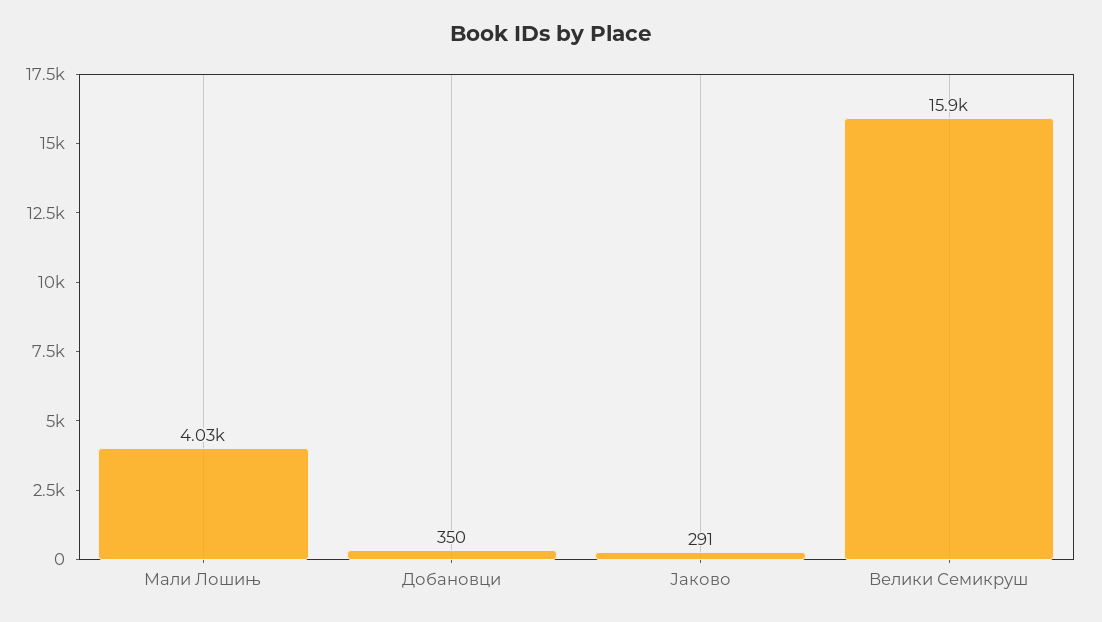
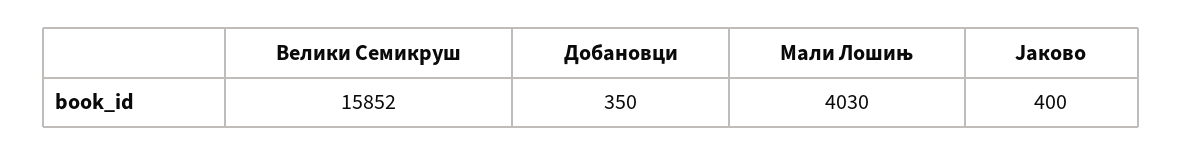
  {
    "Мали Лошињ": 4030,
    "Добановци": 350,
-   "Јаково": 291,
+   "Јаково": 400,
    "Велики Семикруш": 15852
  }

